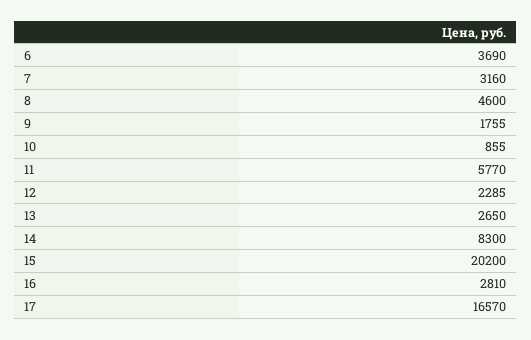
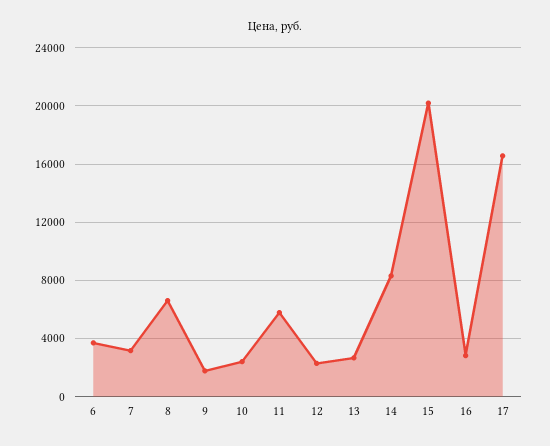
  {
    "6": 3690,
    "7": 3160,
-   "8": 4600,
+   "8": 6500,
    "9": 1755,
-   "10": 855,
+   "10": 2500,
    "11": 5770,
    "12": 2285,
    "13": 2650,
    "14": 8300,
    "15": 20200,
    "16": 2810,
    "17": 16570
  }

